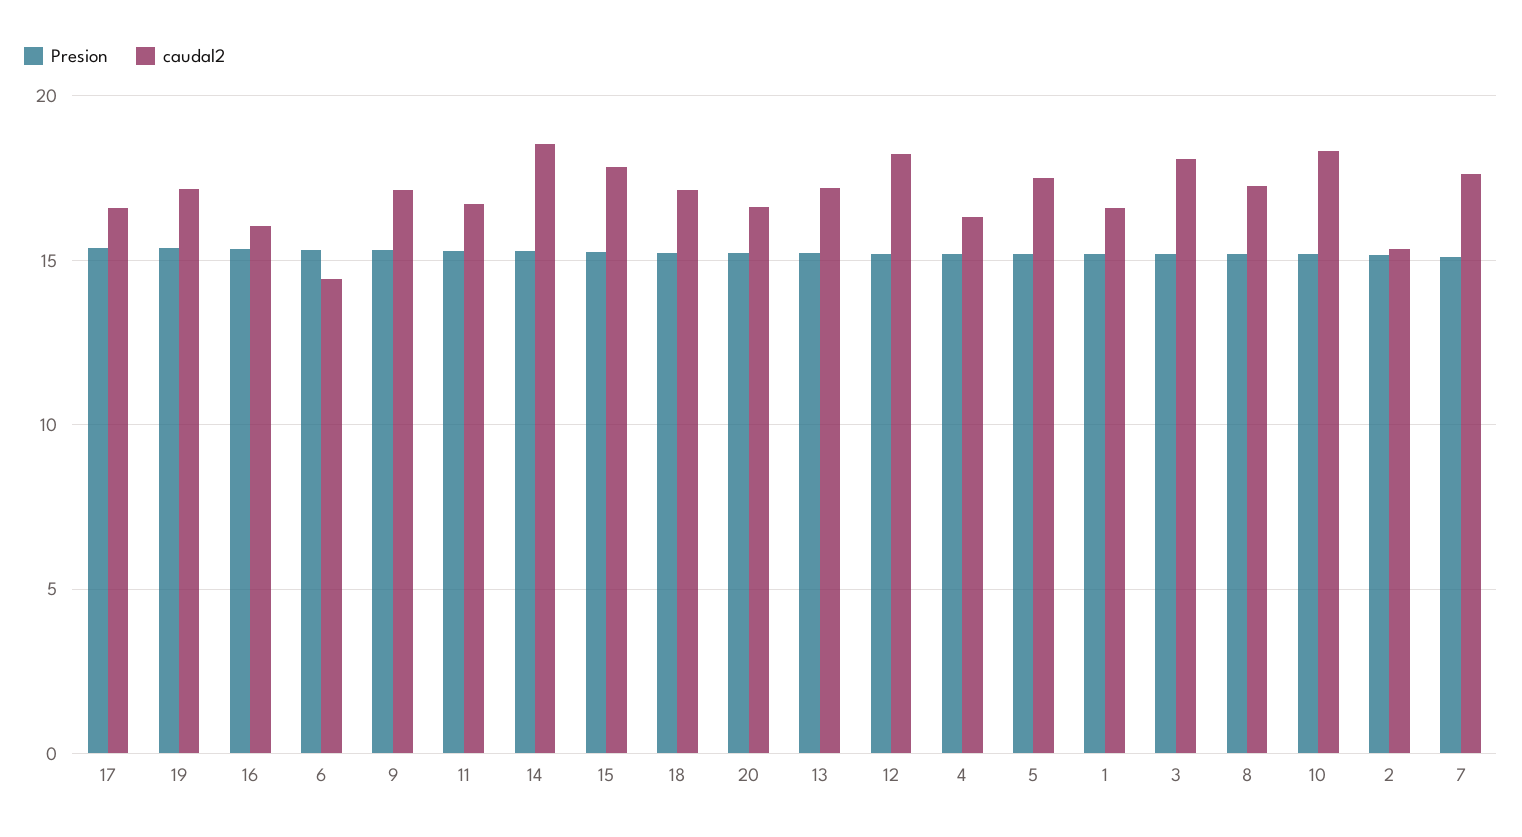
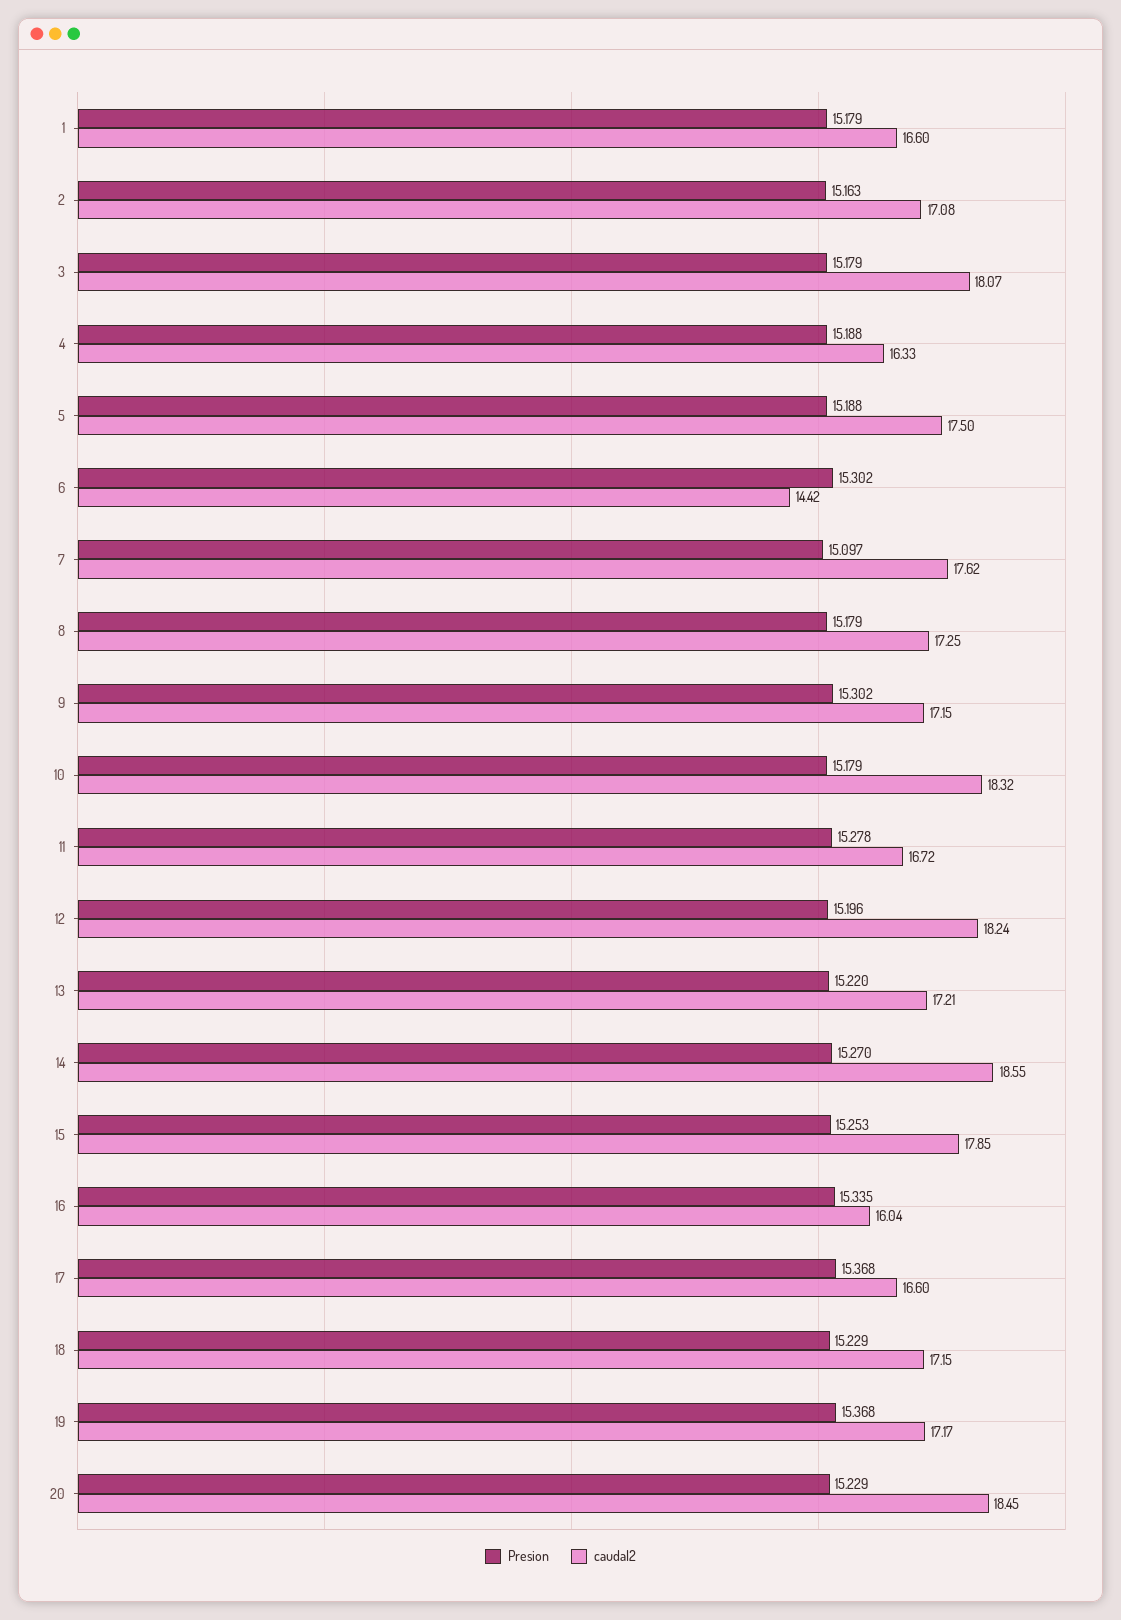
  {
    "Presion": {
      "17": 15.368,
      "19": 15.368,
      "16": 15.335,
      "6": 15.302,
      "9": 15.302,
      "11": 15.278,
      "14": 15.27,
      "15": 15.253,
      "18": 15.229,
      "20": 15.229,
      "13": 15.22,
      "12": 15.196,
      "4": 15.188,
      "5": 15.188,
      "1": 15.179,
      "3": 15.179,
      "8": 15.179,
      "10": 15.179,
      "2": 15.163,
      "7": 15.097
    },
    "caudal2": {
      "17": 16.6,
      "19": 17.17,
      "16": 16.04,
      "6": 14.42,
      "9": 17.15,
      "11": 16.72,
      "14": 18.55,
      "15": 17.85,
      "18": 17.15,
-     "20": 16.5,
+     "20": 18.45,
      "13": 17.21,
      "12": 18.24,
      "4": 16.33,
      "5": 17.5,
      "1": 16.6,
      "3": 18.07,
      "8": 17.25,
      "10": 18.32,
-     "2": 15.5,
+     "2": 17.08,
      "7": 17.62
    }
  }

